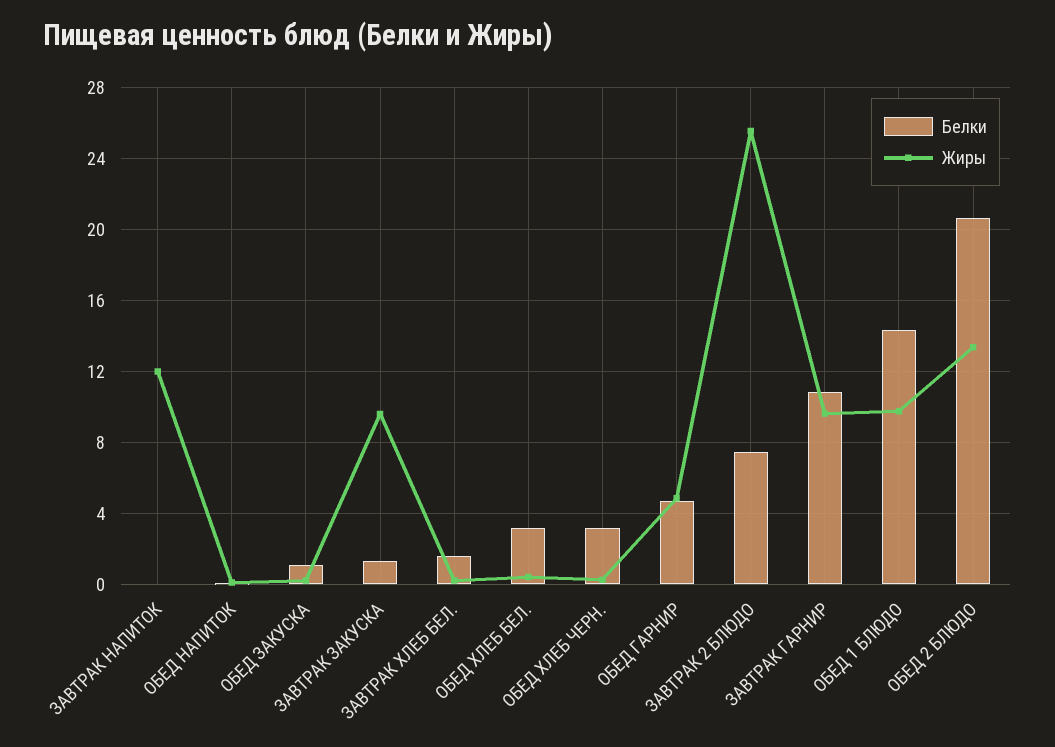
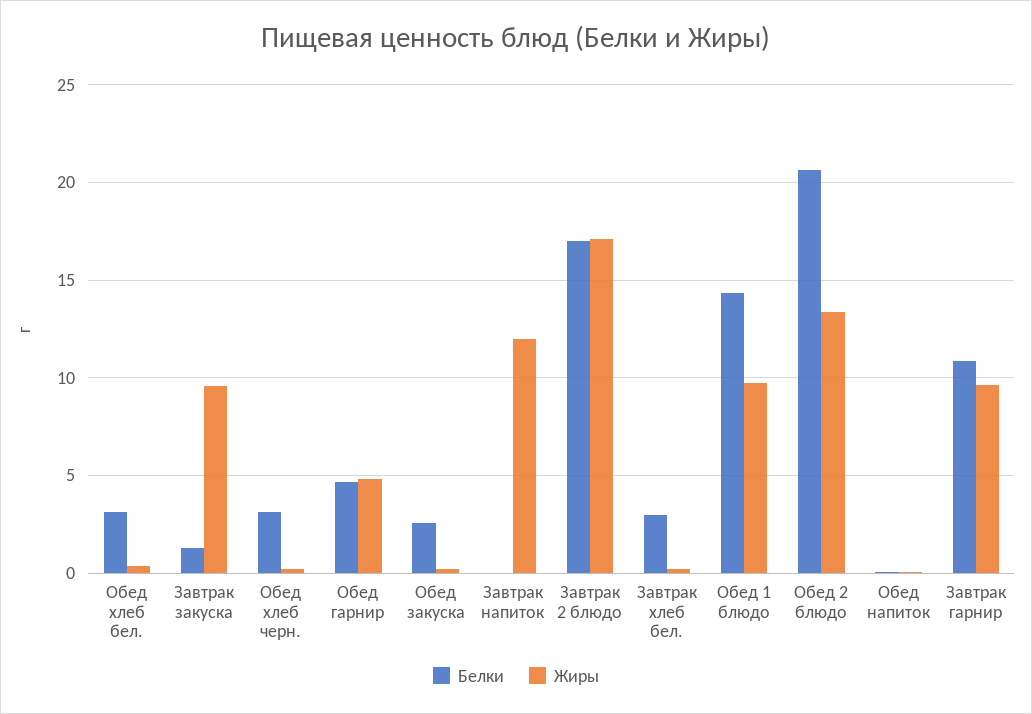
  {
    "Белки": {
      "ЗАВТРАК НАПИТОК": 0,
      "ОБЕД НАПИТОК": 0,
-     "ОБЕД ЗАКУСКА": 1,
+     "ОБЕД ЗАКУСКА": 2.5,
      "ЗАВТРАК ЗАКУСКА": 1.5,
-     "ЗАВТРАК ХЛЕБ БЕЛ.": 1.5,
+     "ЗАВТРАК ХЛЕБ БЕЛ.": 3,
      "ОБЕД ХЛЕБ БЕЛ.": 3,
      "ОБЕД ХЛЕБ ЧЕРН.": 3,
      "ОБЕД ГАРНИР": 4.5,
-     "ЗАВТРАК 2 БЛЮДО": 7.5,
+     "ЗАВТРАК 2 БЛЮДО": 17,
      "ЗАВТРАК ГАРНИР": 11,
      "ОБЕД 1 БЛЮДО": 14.5,
      "ОБЕД 2 БЛЮДО": 20.5
    },
    "Жиры": {
      "ЗАВТРАК НАПИТОК": 12,
      "ОБЕД НАПИТОК": 0,
      "ОБЕД ЗАКУСКА": 0,
      "ЗАВТРАК ЗАКУСКА": 9.5,
      "ЗАВТРАК ХЛЕБ БЕЛ.": 0,
      "ОБЕД ХЛЕБ БЕЛ.": 0.5,
      "ОБЕД ХЛЕБ ЧЕРН.": 0,
      "ОБЕД ГАРНИР": 5,
-     "ЗАВТРАК 2 БЛЮДО": 25.5,
+     "ЗАВТРАК 2 БЛЮДО": 17,
      "ЗАВТРАК ГАРНИР": 9.5,
      "ОБЕД 1 БЛЮДО": 10,
      "ОБЕД 2 БЛЮДО": 13.5
    }
  }

